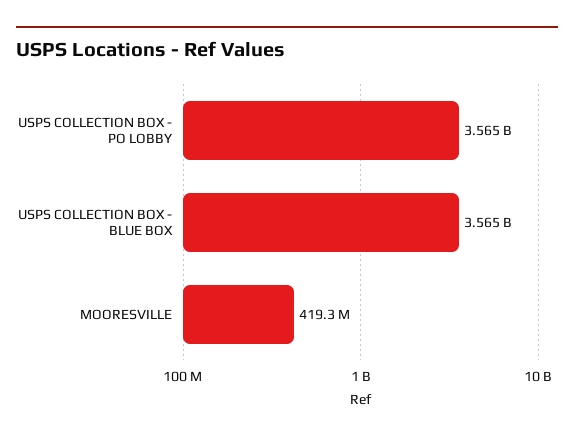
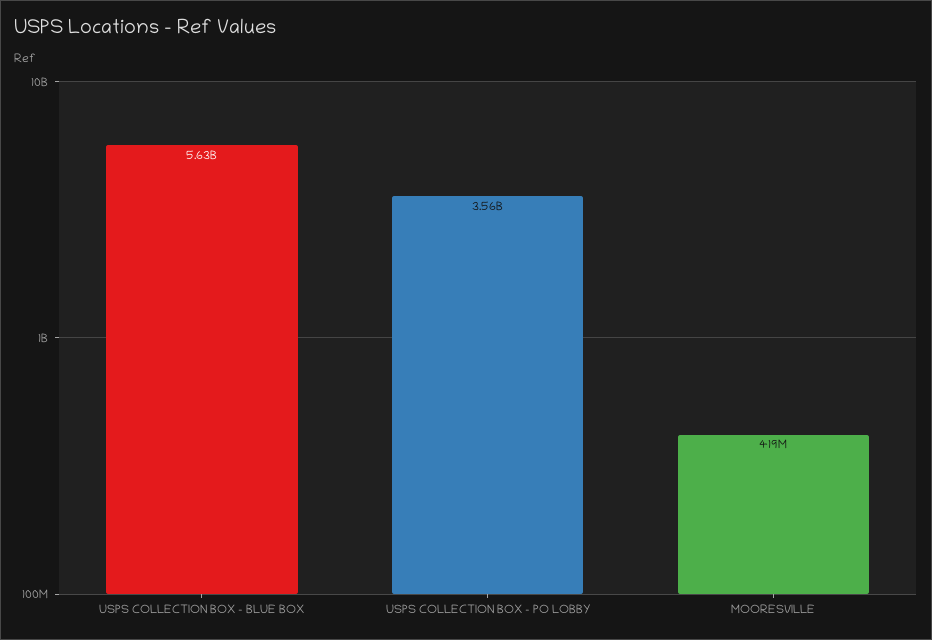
  {
    "USPS COLLECTION BOX - PO LOBBY": 3565000000,
-   "USPS COLLECTION BOX - BLUE BOX": 3565000000,
+   "USPS COLLECTION BOX - BLUE BOX": 5630000000,
    "MOORESVILLE": 419300000
  }

